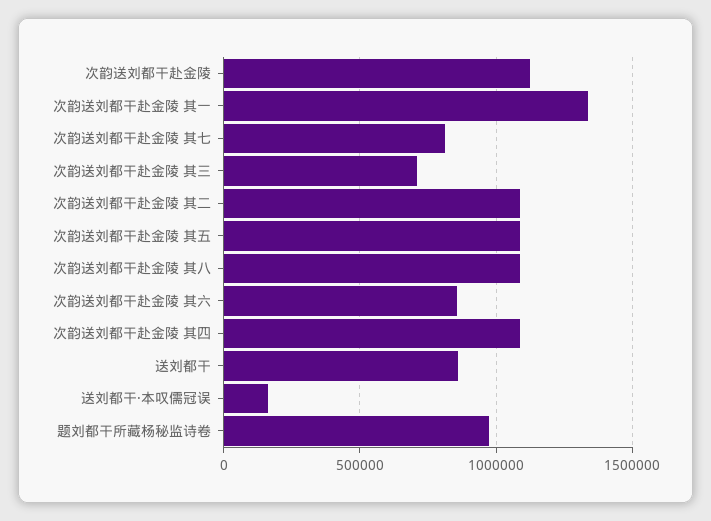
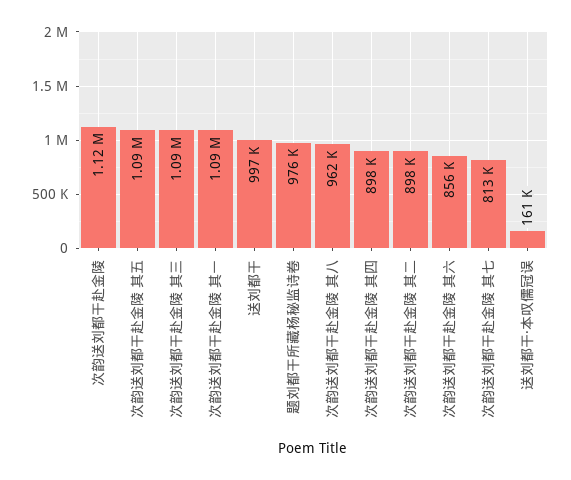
  {
    "次韵送刘都干赴金陵": 1120000,
-   "次韵送刘都干赴金陵 其一": 1350000,
+   "次韵送刘都干赴金陵 其一": 1090000,
    "次韵送刘都干赴金陵 其七": 813000,
-   "次韵送刘都干赴金陵 其三": 700000,
+   "次韵送刘都干赴金陵 其三": 1090000,
-   "次韵送刘都干赴金陵 其二": 1100000,
+   "次韵送刘都干赴金陵 其二": 898000,
    "次韵送刘都干赴金陵 其五": 1090000,
-   "次韵送刘都干赴金陵 其八": 1100000,
+   "次韵送刘都干赴金陵 其八": 962000,
    "次韵送刘都干赴金陵 其六": 856000,
-   "次韵送刘都干赴金陵 其四": 1100000,
+   "次韵送刘都干赴金陵 其四": 898000,
-   "送刘都干": 850000,
+   "送刘都干": 997000,
    "送刘都干·本叹儒冠误": 161000,
    "题刘都干所藏杨秘监诗卷": 976000
  }

